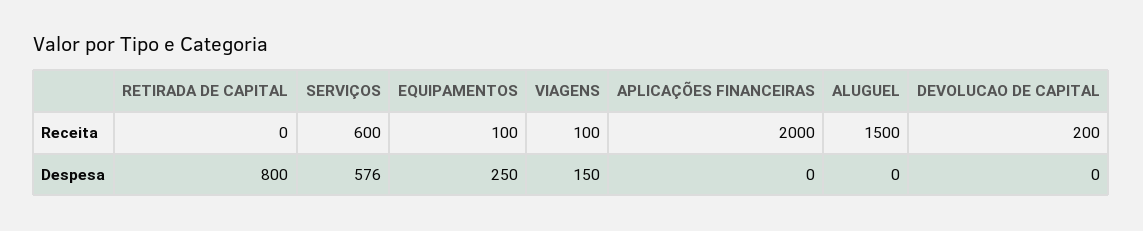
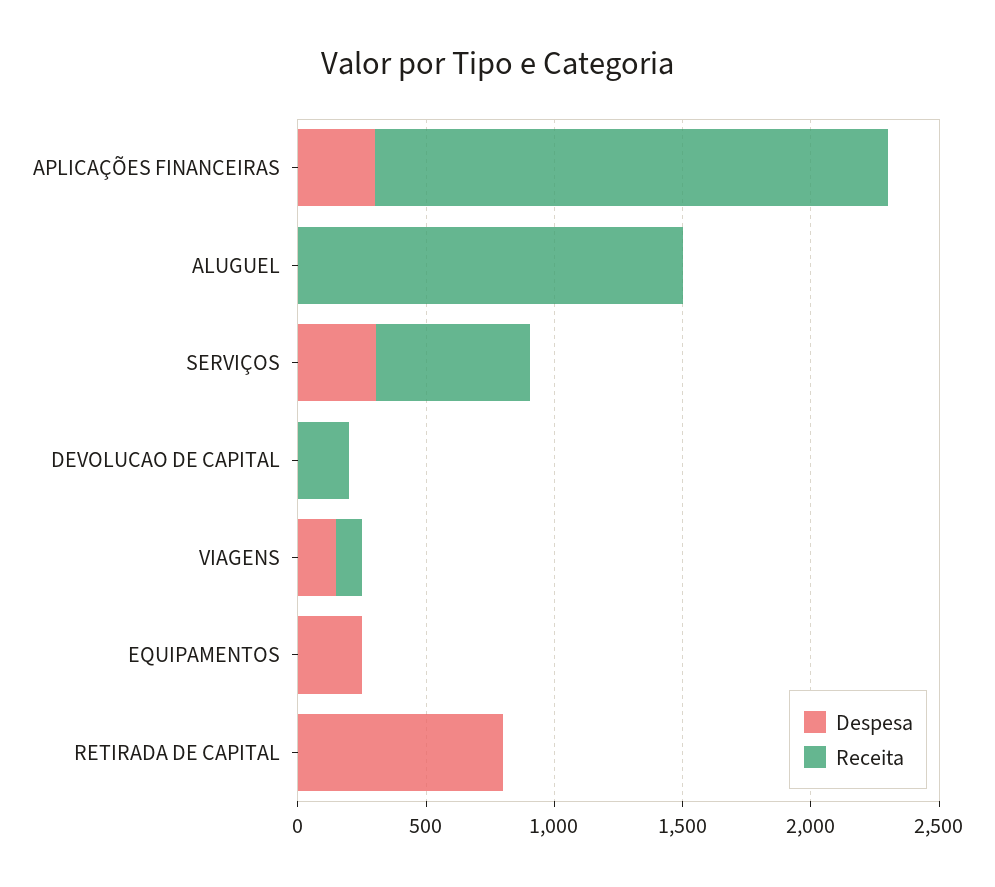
  {
    "Receita": {
      "RETIRADA DE CAPITAL": 0,
      "SERVIÇOS": 600,
-     "EQUIPAMENTOS": 100,
+     "EQUIPAMENTOS": 0,
      "VIAGENS": 100,
      "APLICAÇÕES FINANCEIRAS": 2000,
      "ALUGUEL": 1500,
      "DEVOLUCAO DE CAPITAL": 200
    },
    "Despesa": {
      "RETIRADA DE CAPITAL": 800,
-     "SERVIÇOS": 576,
+     "SERVIÇOS": 300,
      "EQUIPAMENTOS": 250,
      "VIAGENS": 150,
-     "APLICAÇÕES FINANCEIRAS": 0,
+     "APLICAÇÕES FINANCEIRAS": 300,
      "ALUGUEL": 0,
      "DEVOLUCAO DE CAPITAL": 0
    }
  }

